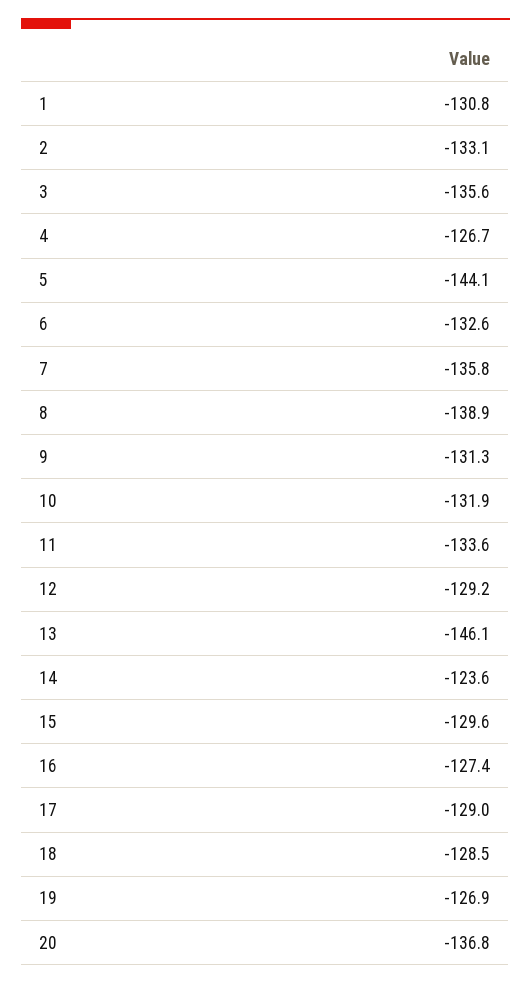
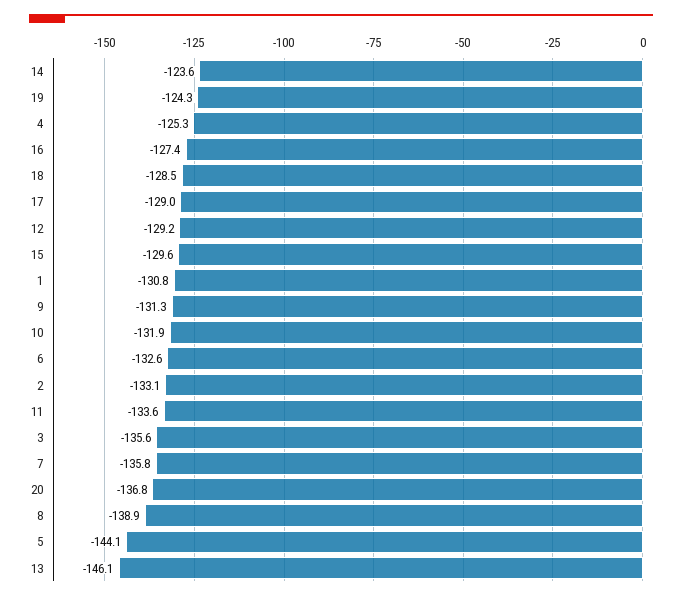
  {
    "1": -130.8,
    "2": -133.1,
    "3": -135.6,
-   "4": -126.7,
+   "4": -125.3,
    "5": -144.1,
    "6": -132.6,
    "7": -135.8,
    "8": -138.9,
    "9": -131.3,
    "10": -131.9,
    "11": -133.6,
    "12": -129.2,
    "13": -146.1,
    "14": -123.6,
    "15": -129.6,
    "16": -127.4,
    "17": -129,
    "18": -128.5,
-   "19": -126.9,
+   "19": -124.3,
    "20": -136.8
  }

